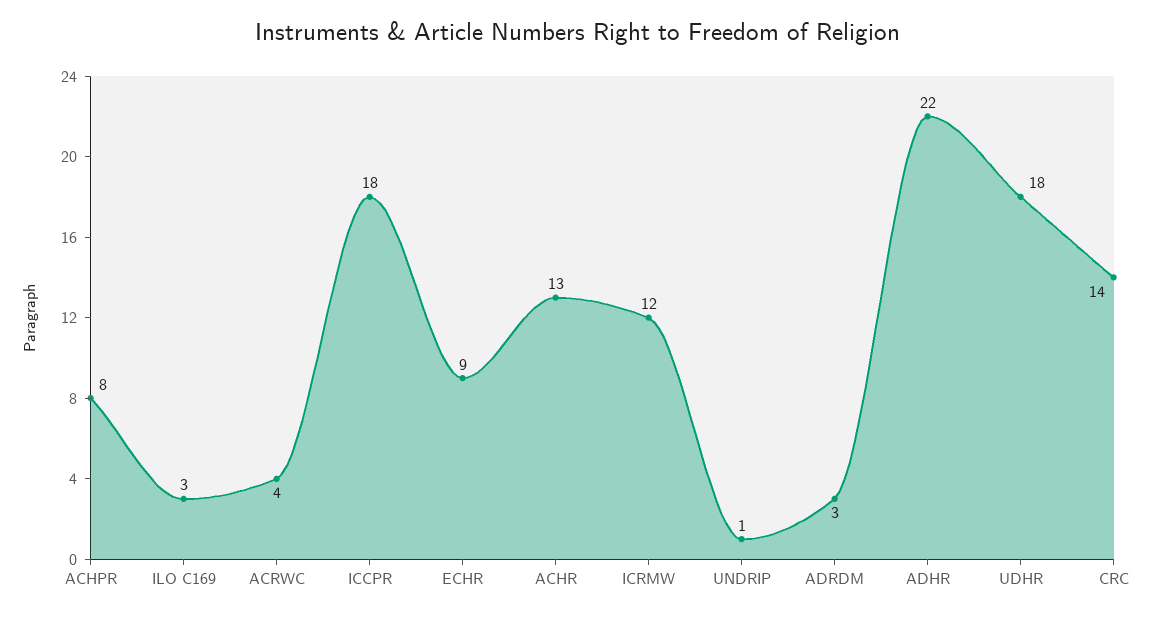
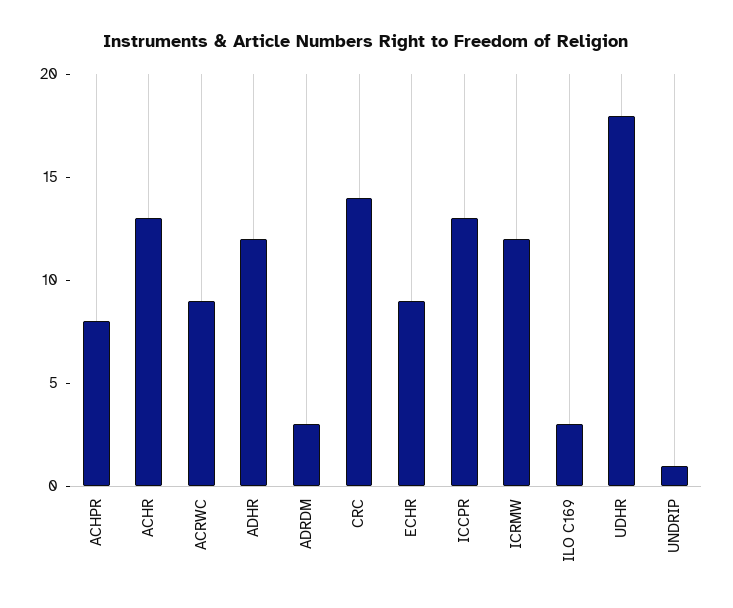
  {
    "ACHPR": 8,
    "ILO C169": 3,
-   "ACRWC": 4,
+   "ACRWC": 9,
-   "ICCPR": 18,
+   "ICCPR": 13,
    "ECHR": 9,
    "ACHR": 13,
    "ICRMW": 12,
    "UNDRIP": 1,
    "ADRDM": 3,
-   "ADHR": 22,
+   "ADHR": 12,
    "UDHR": 18,
    "CRC": 14
  }

